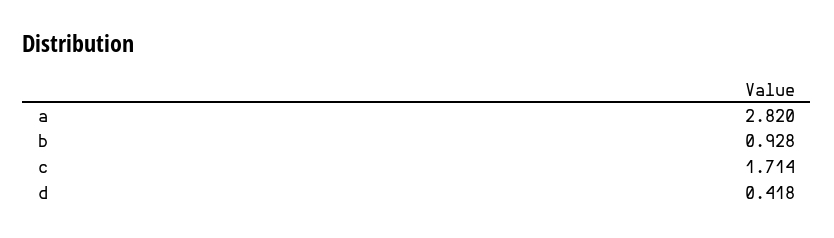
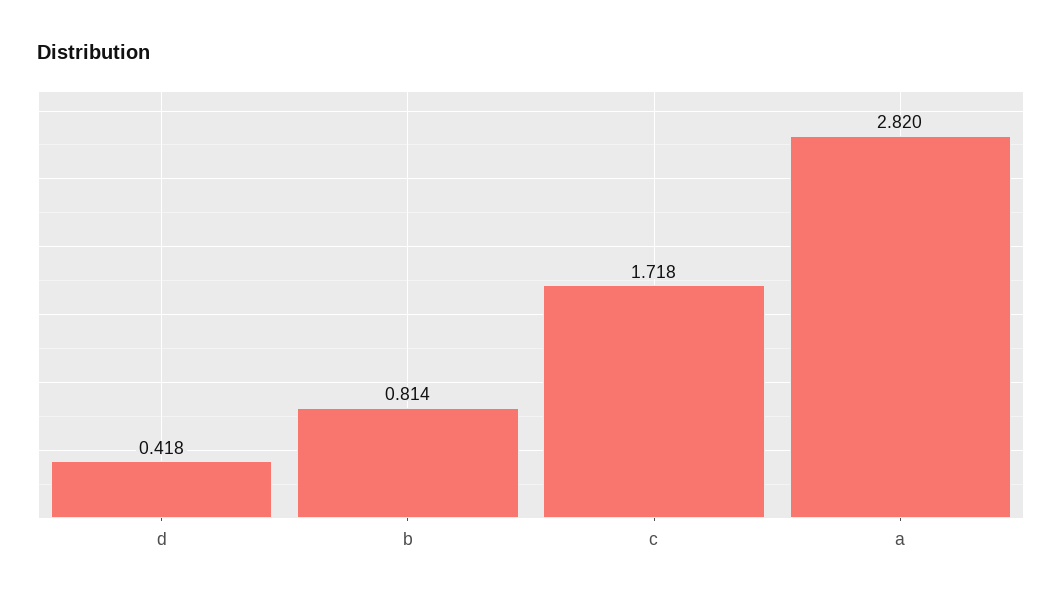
  {
    "a": 2.82,
-   "b": 0.928,
+   "b": 0.814,
-   "c": 1.714,
+   "c": 1.718,
    "d": 0.418
  }

